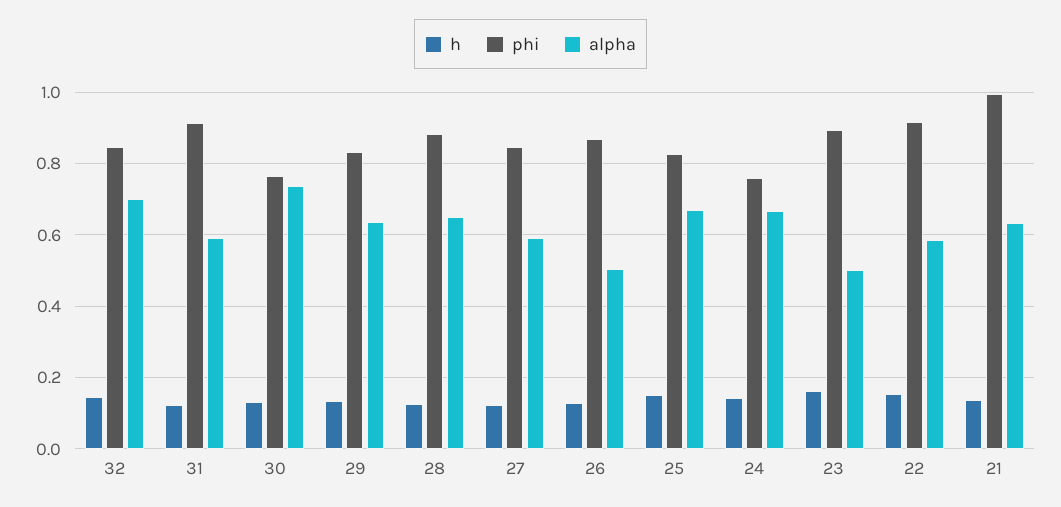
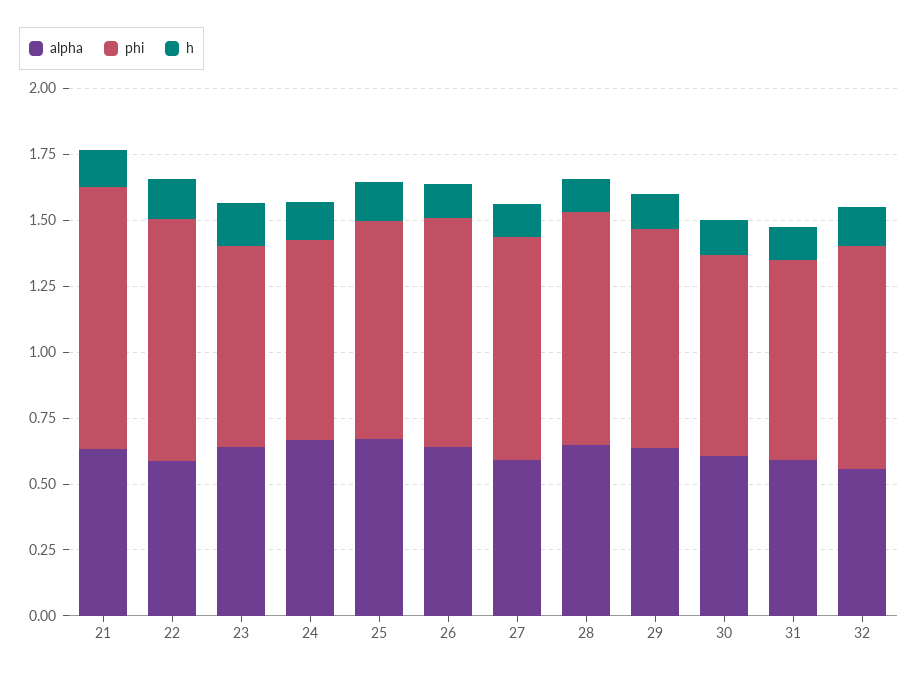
  {
    "h": {
      "32": 0.14,
      "31": 0.12,
      "30": 0.14,
      "29": 0.14,
      "28": 0.12,
      "27": 0.12,
      "26": 0.12,
      "25": 0.16,
      "24": 0.14,
      "23": 0.16,
      "22": 0.16,
      "21": 0.14
    },
    "phi": {
      "32": 0.84,
-     "31": 0.92,
+     "31": 0.75,
      "30": 0.76,
      "29": 0.84,
      "28": 0.88,
      "27": 0.84,
      "26": 0.88,
      "25": 0.82,
      "24": 0.76,
-     "23": 0.9,
+     "23": 0.75,
      "22": 0.92,
      "21": 1
    },
    "alpha": {
-     "32": 0.7,
+     "32": 0.55,
      "31": 0.6,
-     "30": 0.74,
+     "30": 0.6,
      "29": 0.64,
      "28": 0.64,
      "27": 0.6,
-     "26": 0.5,
+     "26": 0.65,
      "25": 0.66,
      "24": 0.66,
-     "23": 0.5,
+     "23": 0.65,
      "22": 0.58,
      "21": 0.64
    }
  }

